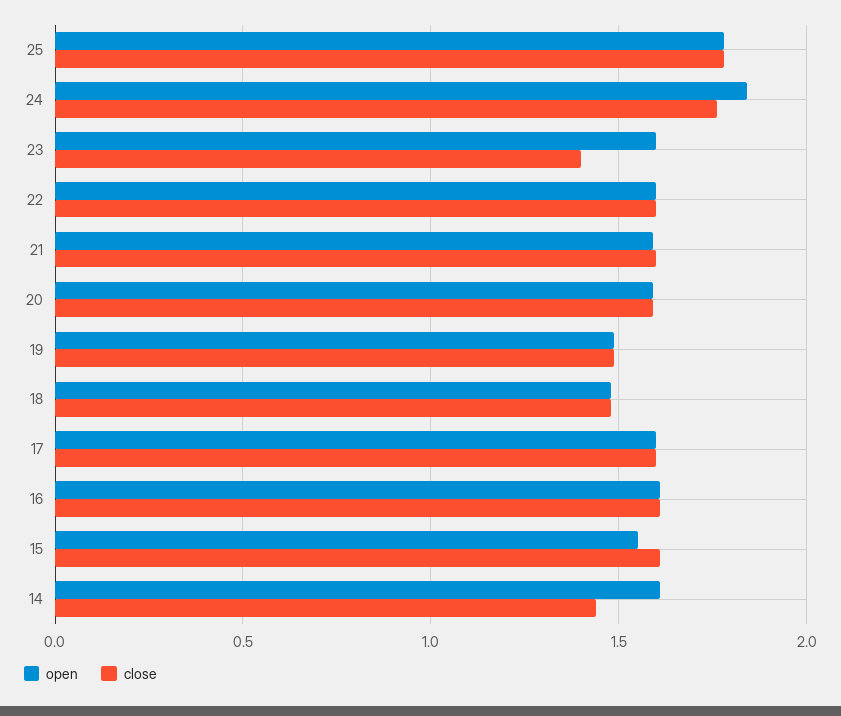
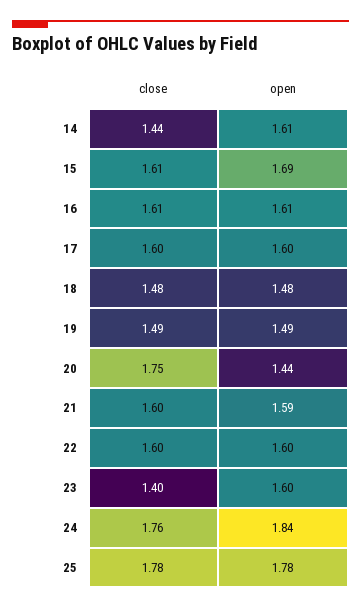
  {
    "open": {
      "25": 1.78,
      "24": 1.84,
      "23": 1.6,
      "22": 1.6,
      "21": 1.59,
-     "20": 1.6,
+     "20": 1.44,
      "19": 1.49,
      "18": 1.48,
      "17": 1.6,
      "16": 1.61,
-     "15": 1.55,
+     "15": 1.69,
      "14": 1.61
    },
    "close": {
      "25": 1.78,
      "24": 1.76,
      "23": 1.4,
      "22": 1.6,
      "21": 1.6,
-     "20": 1.6,
+     "20": 1.75,
      "19": 1.49,
      "18": 1.48,
      "17": 1.6,
      "16": 1.61,
      "15": 1.61,
      "14": 1.44
    }
  }

